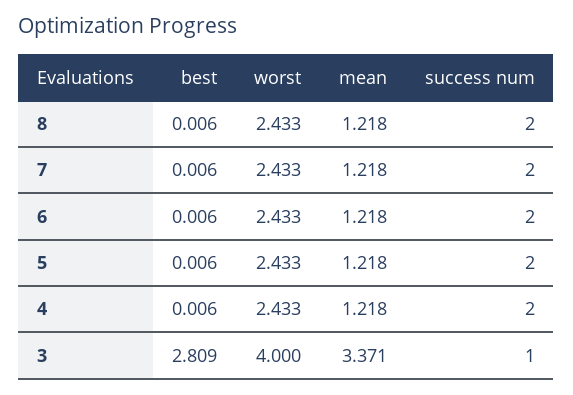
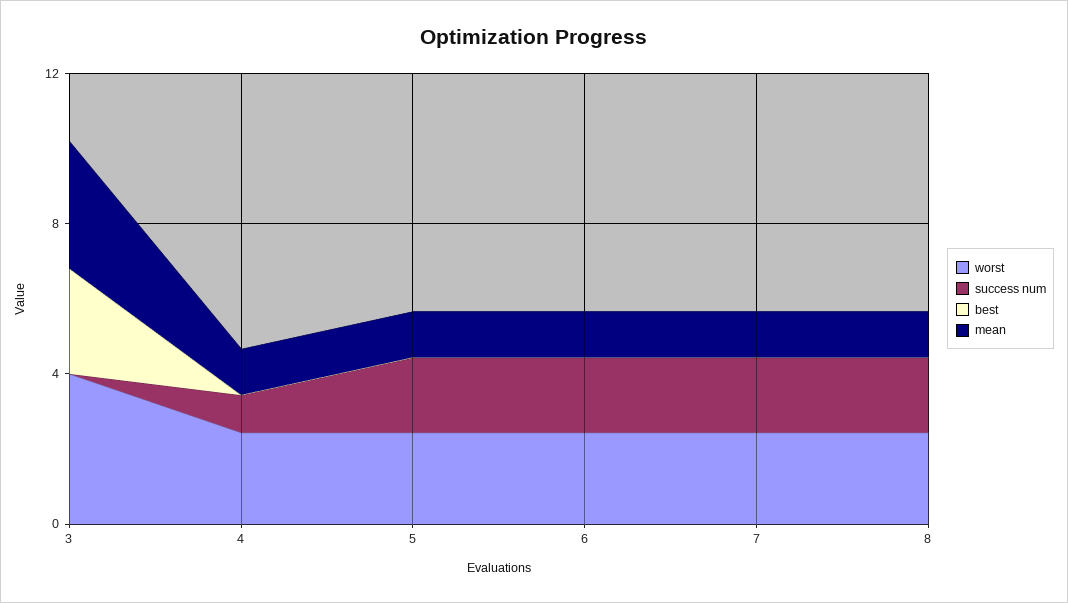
  {
    "best": {
      "8": 0.006,
      "7": 0.006,
      "6": 0.006,
      "5": 0.006,
      "4": 0.006,
      "3": 2.809
    },
    "worst": {
      "8": 2.433,
      "7": 2.433,
      "6": 2.433,
      "5": 2.433,
      "4": 2.433,
      "3": 4
    },
    "mean": {
      "8": 1.218,
      "7": 1.218,
      "6": 1.218,
      "5": 1.218,
      "4": 1.218,
      "3": 3.371
    },
    "success num": {
      "8": 2,
      "7": 2,
      "6": 2,
      "5": 2,
-     "4": 2,
+     "4": 1,
-     "3": 1
+     "3": 0
    }
  }

